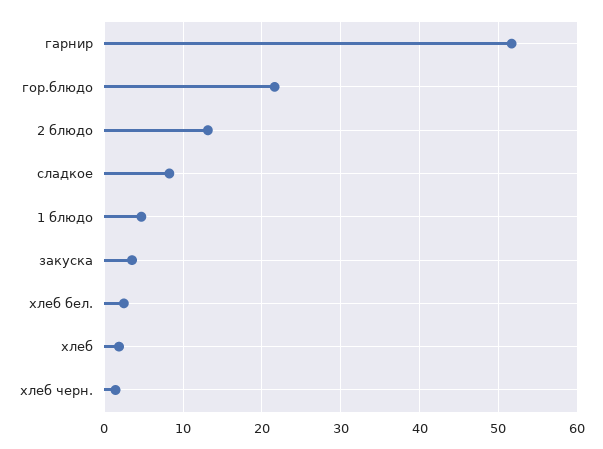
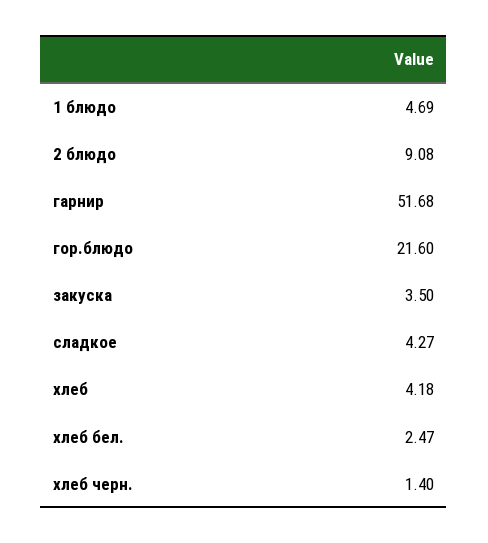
  {
    "гарнир": 51.68,
    "гор.блюдо": 21.6,
-   "2 блюдо": 13,
+   "2 блюдо": 9.08,
-   "сладкое": 8,
+   "сладкое": 4.27,
    "1 блюдо": 4.69,
    "закуска": 3.5,
    "хлеб бел.": 2.47,
-   "хлеб": 2,
+   "хлеб": 4.18,
    "хлеб черн.": 1.4
  }

